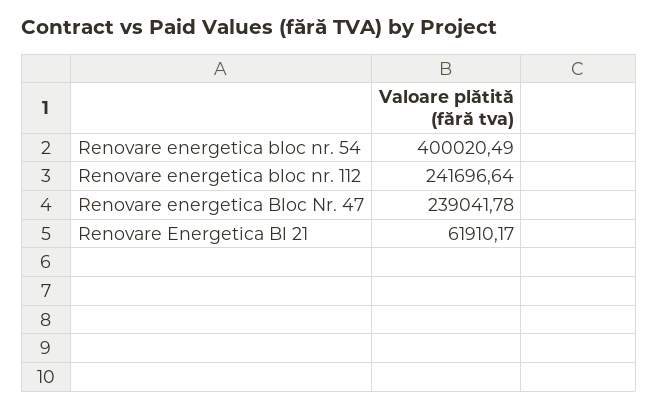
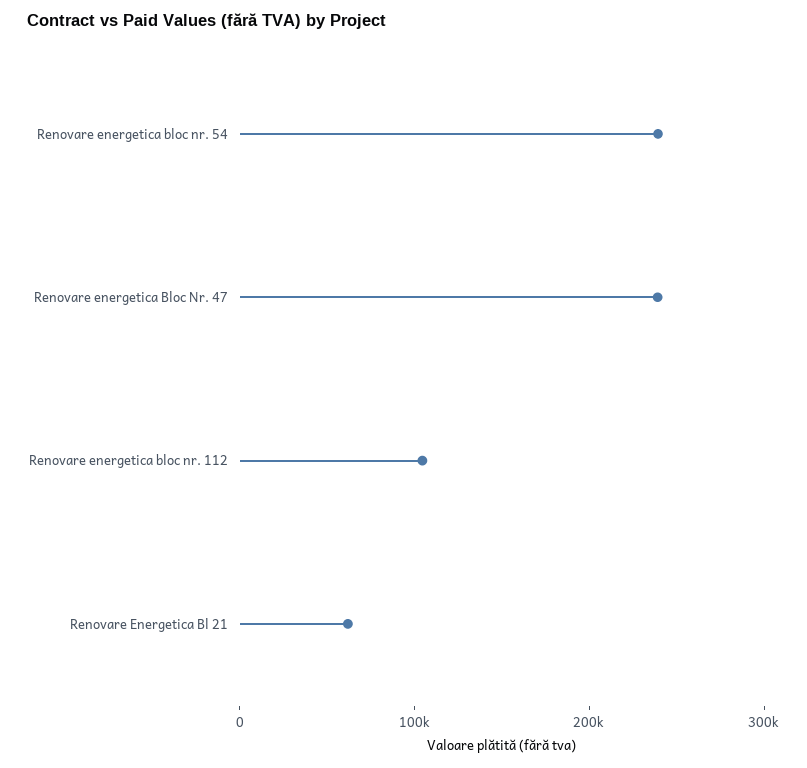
  {
-   "Renovare energetica bloc nr. 54": 400020.49,
+   "Renovare energetica bloc nr. 54": 240000,
-   "Renovare energetica bloc nr. 112": 241696.64,
+   "Renovare energetica bloc nr. 112": 100000,
    "Renovare energetica Bloc Nr. 47": 239041.78,
    "Renovare Energetica Bl 21": 61910.17
  }

